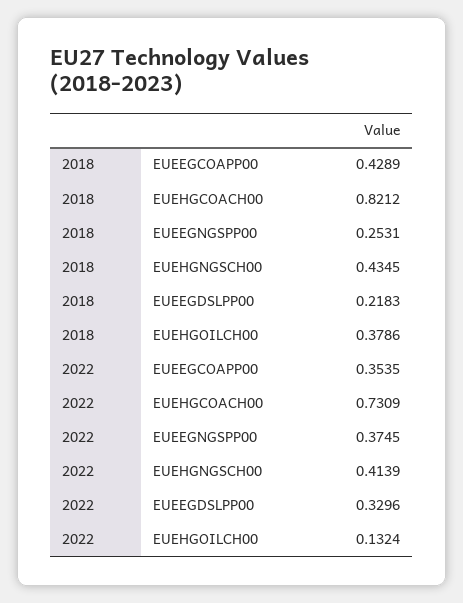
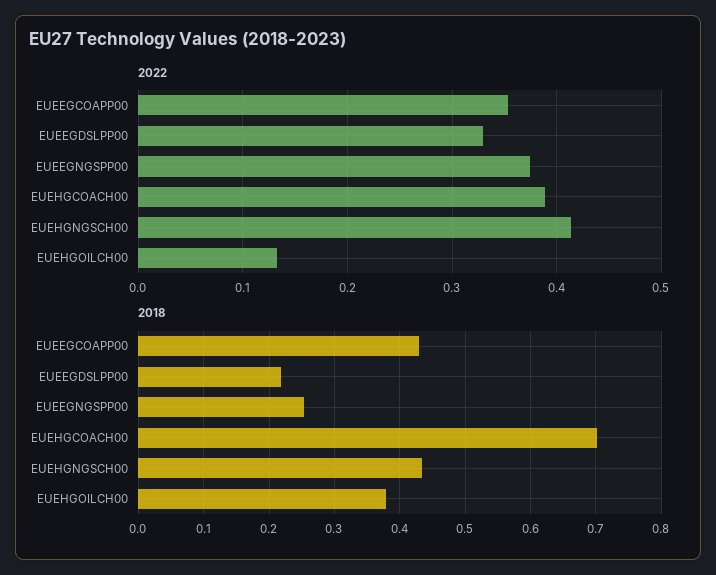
  {
    "2018": {
      "EUEEGCOAPP00": 0.4289,
-     "EUEHGCOACH00": 0.8212,
+     "EUEHGCOACH00": 0.7,
      "EUEEGNGSPP00": 0.2531,
      "EUEHGNGSCH00": 0.4345,
      "EUEEGDSLPP00": 0.2183,
      "EUEHGOILCH00": 0.3786
    },
    "2022": {
      "EUEEGCOAPP00": 0.3535,
-     "EUEHGCOACH00": 0.7309,
+     "EUEHGCOACH00": 0.39,
      "EUEEGNGSPP00": 0.3745,
      "EUEHGNGSCH00": 0.4139,
      "EUEEGDSLPP00": 0.3296,
      "EUEHGOILCH00": 0.1324
    }
  }

